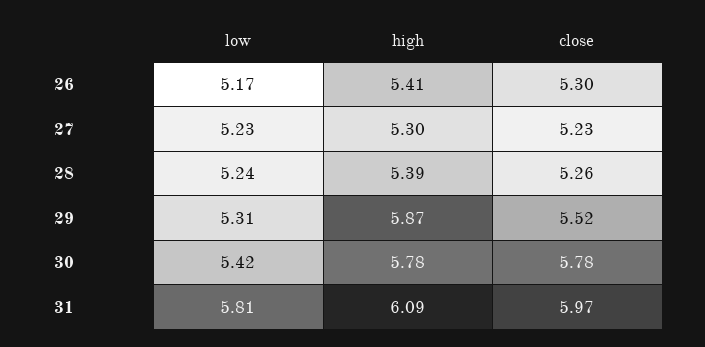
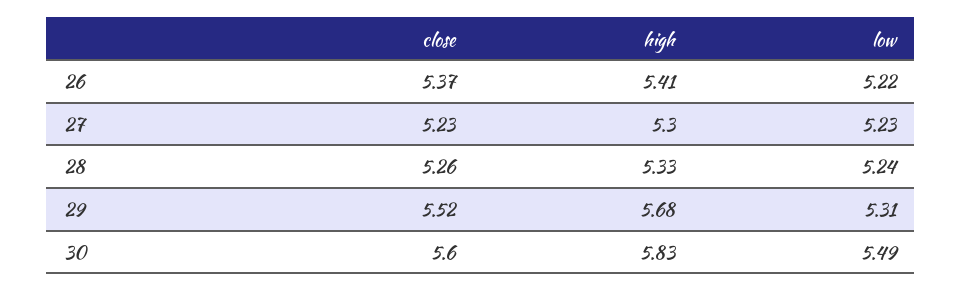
  {
    "low": {
-     "26": 5.17,
+     "26": 5.22,
      "27": 5.23,
      "28": 5.24,
      "29": 5.31,
-     "30": 5.42,
+     "30": 5.49
-     "31": 5.81
    },
    "high": {
      "26": 5.41,
      "27": 5.3,
-     "28": 5.39,
+     "28": 5.33,
-     "29": 5.87,
+     "29": 5.68,
-     "30": 5.78,
+     "30": 5.83
-     "31": 6.09
    },
    "close": {
-     "26": 5.3,
+     "26": 5.37,
      "27": 5.23,
      "28": 5.26,
      "29": 5.52,
-     "30": 5.78,
+     "30": 5.6
-     "31": 5.97
    }
  }

